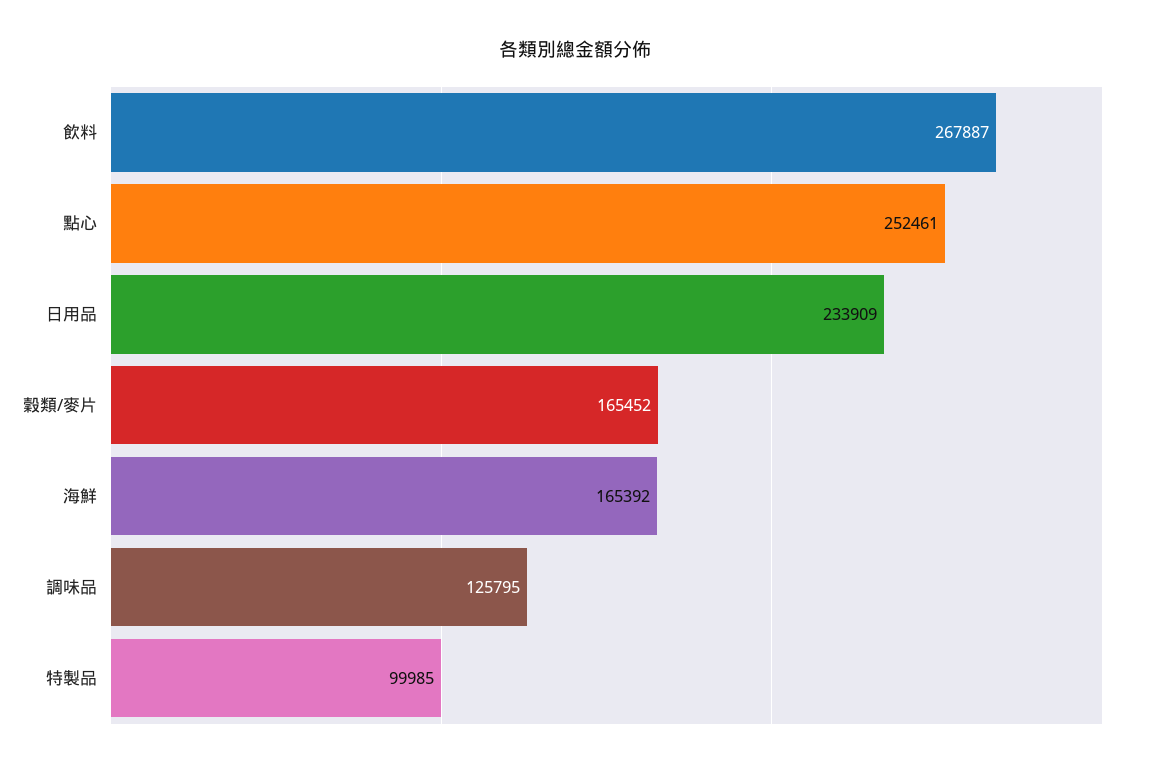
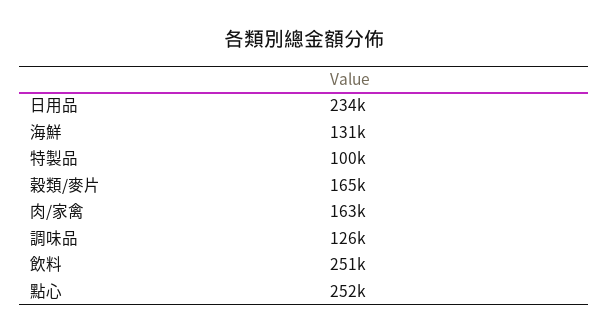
  {
-   "飲料": 267887,
+   "飲料": 251000,
    "點心": 252461,
    "日用品": 233909,
    "穀類/麥片": 165452,
-   "海鮮": 165392,
+   "海鮮": 131000,
    "調味品": 125795,
-   "特製品": 99985
+   "特製品": 99985,
+   "肉/家禽": 163000
  }

